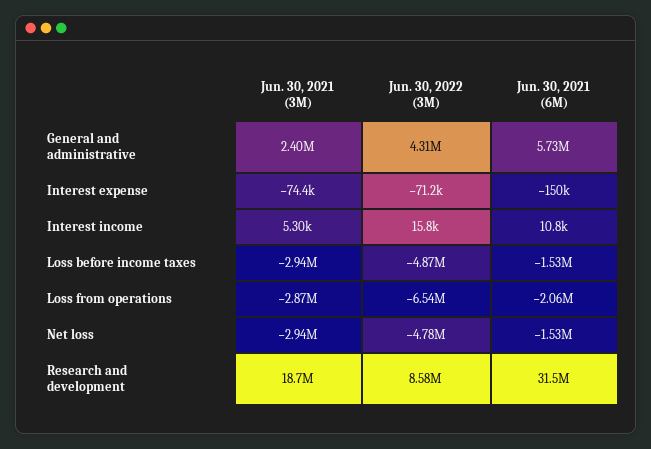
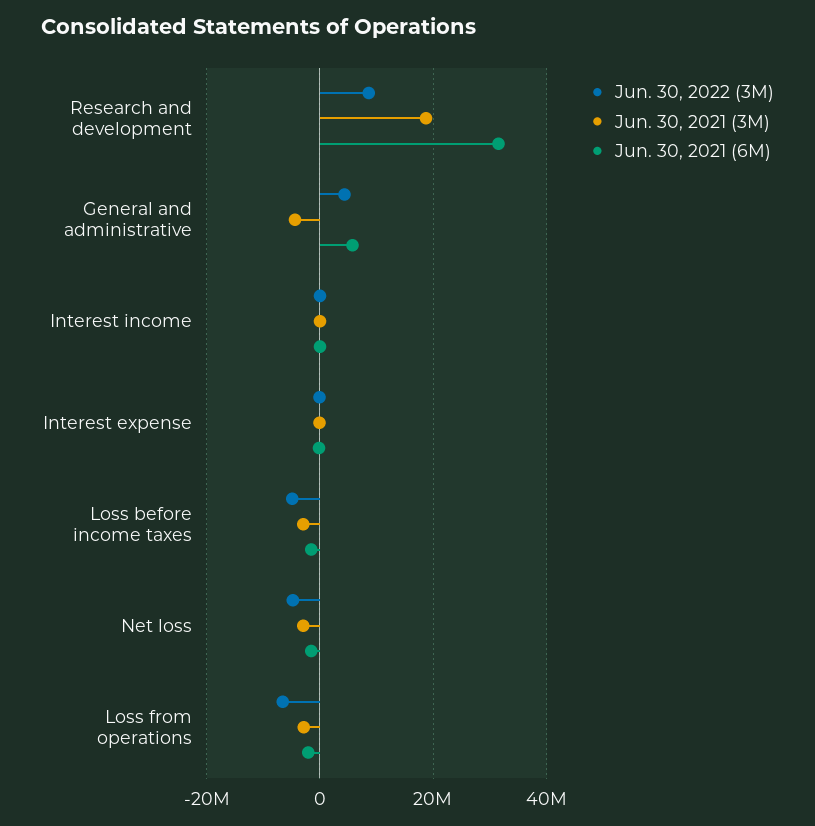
  {
    "Jun. 30, 2021 (3M)": {
-     "General and administrative": 2400000,
+     "General and administrative": -4000000,
      "Interest expense": -74400,
      "Interest income": 5300,
      "Loss before income taxes": -2940000,
      "Loss from operations": -2870000,
      "Net loss": -2940000,
      "Research and development": 18700000
    },
    "Jun. 30, 2022 (3M)": {
      "General and administrative": 4310000,
      "Interest expense": -71200,
      "Interest income": 15800,
      "Loss before income taxes": -4870000,
      "Loss from operations": -6540000,
      "Net loss": -4780000,
      "Research and development": 8580000
    },
    "Jun. 30, 2021 (6M)": {
      "General and administrative": 5730000,
      "Interest expense": -150000,
      "Interest income": 10800,
      "Loss before income taxes": -1530000,
      "Loss from operations": -2060000,
      "Net loss": -1530000,
      "Research and development": 31500000
    }
  }

